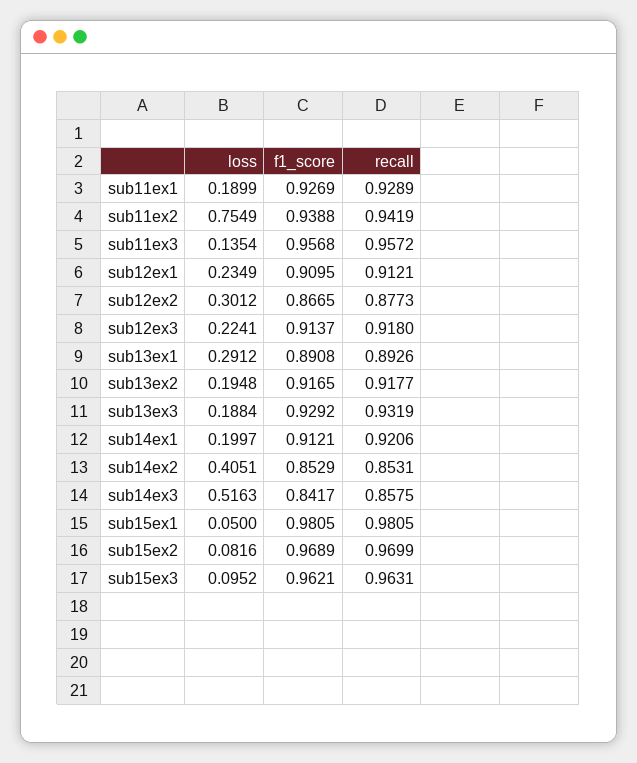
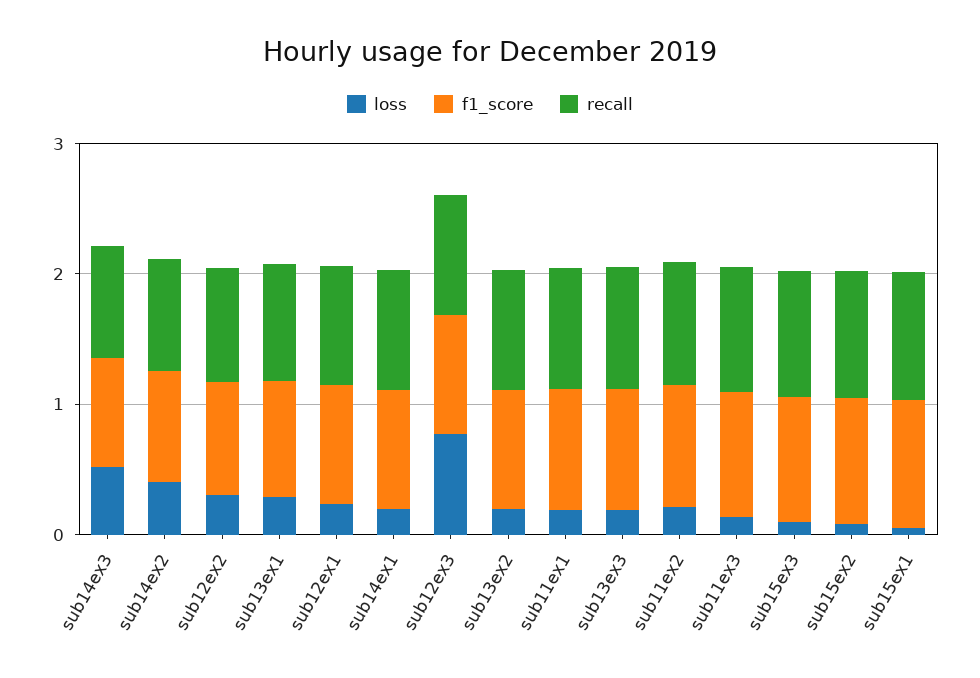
  {
    "loss": {
      "sub11ex1": 0.1899,
-     "sub11ex2": 0.7549,
+     "sub11ex2": 0.2,
      "sub11ex3": 0.1354,
      "sub12ex1": 0.2349,
      "sub12ex2": 0.3012,
-     "sub12ex3": 0.2241,
+     "sub12ex3": 0.8,
      "sub13ex1": 0.2912,
      "sub13ex2": 0.1948,
      "sub13ex3": 0.1884,
      "sub14ex1": 0.1997,
      "sub14ex2": 0.4051,
      "sub14ex3": 0.5163,
      "sub15ex1": 0.05,
      "sub15ex2": 0.0816,
      "sub15ex3": 0.0952
    },
    "f1_score": {
      "sub11ex1": 0.9269,
      "sub11ex2": 0.9388,
      "sub11ex3": 0.9568,
      "sub12ex1": 0.9095,
      "sub12ex2": 0.8665,
      "sub12ex3": 0.9137,
      "sub13ex1": 0.8908,
      "sub13ex2": 0.9165,
      "sub13ex3": 0.9292,
      "sub14ex1": 0.9121,
      "sub14ex2": 0.8529,
      "sub14ex3": 0.8417,
      "sub15ex1": 0.9805,
      "sub15ex2": 0.9689,
      "sub15ex3": 0.9621
    },
    "recall": {
      "sub11ex1": 0.9289,
      "sub11ex2": 0.9419,
      "sub11ex3": 0.9572,
      "sub12ex1": 0.9121,
      "sub12ex2": 0.8773,
      "sub12ex3": 0.918,
      "sub13ex1": 0.8926,
      "sub13ex2": 0.9177,
      "sub13ex3": 0.9319,
      "sub14ex1": 0.9206,
      "sub14ex2": 0.8531,
      "sub14ex3": 0.8575,
      "sub15ex1": 0.9805,
      "sub15ex2": 0.9699,
      "sub15ex3": 0.9631
    }
  }

